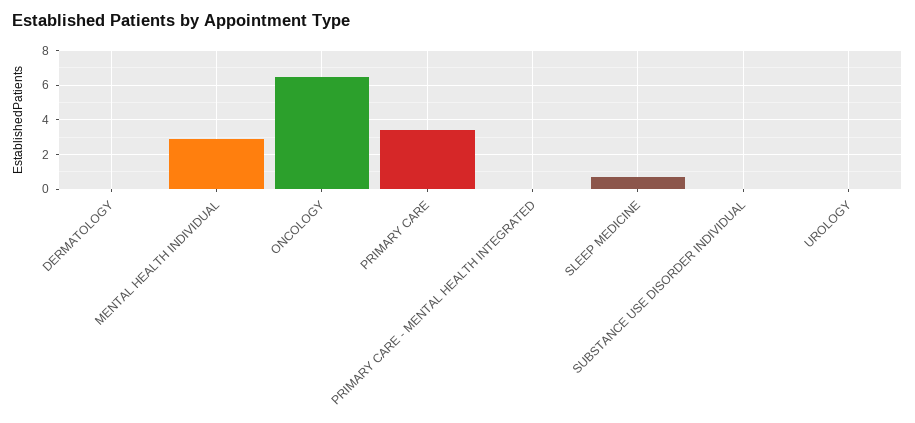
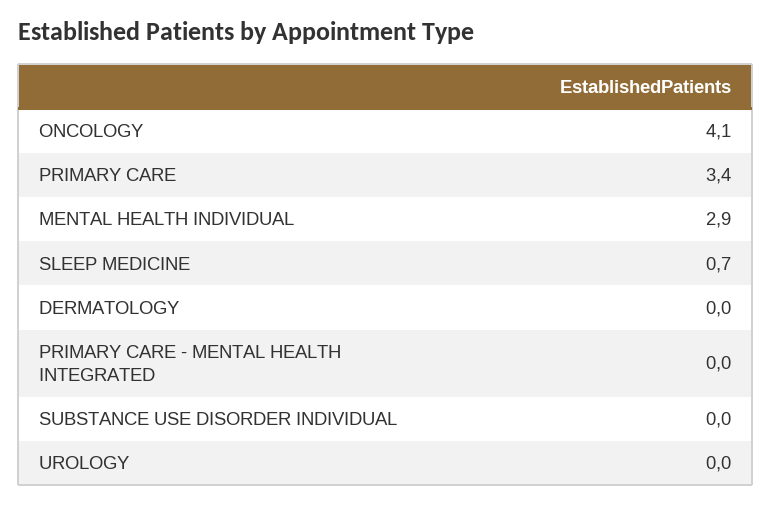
  {
    "DERMATOLOGY": 0,
    "MENTAL HEALTH INDIVIDUAL": 2.9,
-   "ONCOLOGY": 6.5,
+   "ONCOLOGY": 4.1,
    "PRIMARY CARE": 3.4,
    "PRIMARY CARE - MENTAL HEALTH INTEGRATED": 0,
    "SLEEP MEDICINE": 0.7,
    "SUBSTANCE USE DISORDER INDIVIDUAL": 0,
    "UROLOGY": 0
  }

